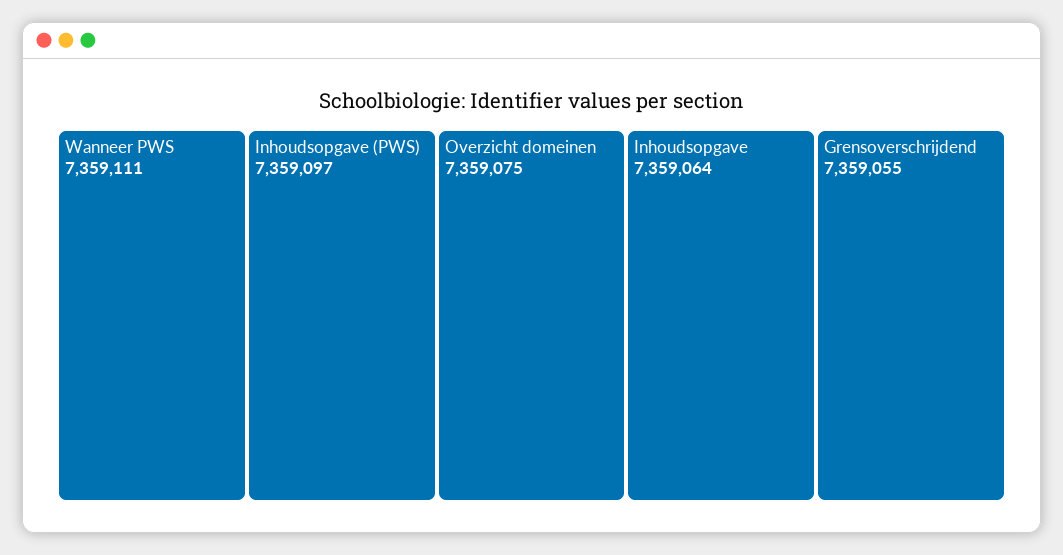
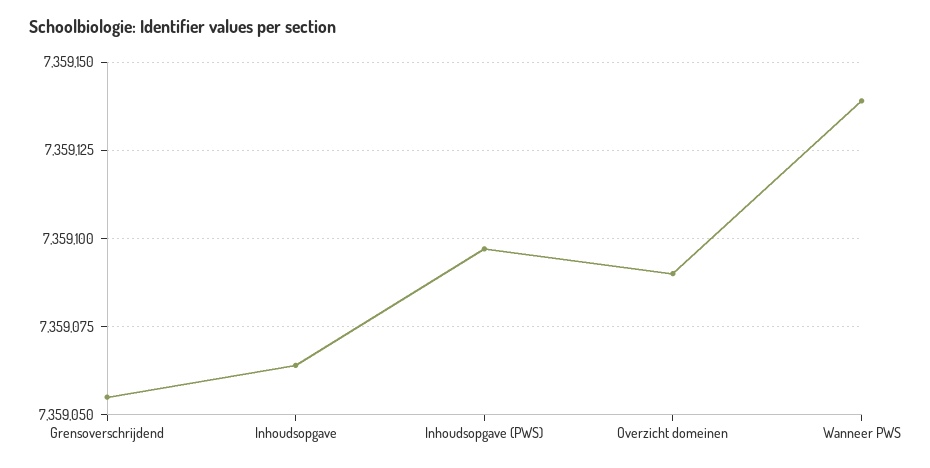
  {
-   "Wanneer PWS": 7359111,
+   "Wanneer PWS": 7359140,
    "Inhoudsopgave (PWS)": 7359097,
-   "Overzicht domeinen": 7359075,
+   "Overzicht domeinen": 7359090,
    "Inhoudsopgave": 7359064,
    "Grensoverschrijdend": 7359055
  }

